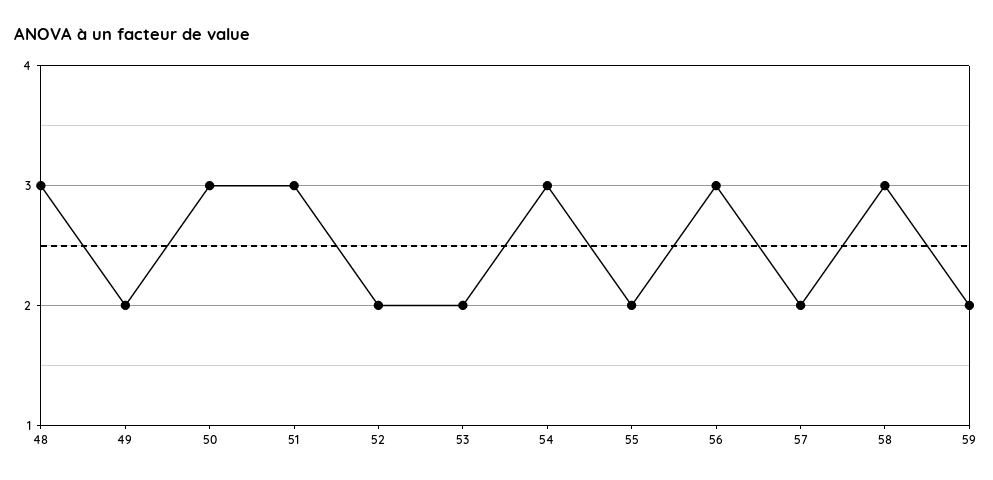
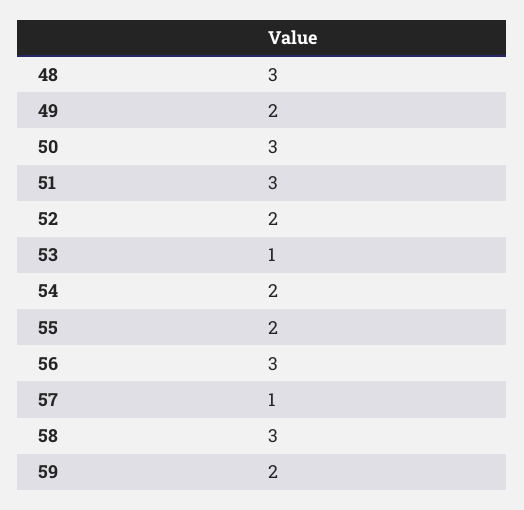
  {
    "48": 3,
    "49": 2,
    "50": 3,
    "51": 3,
    "52": 2,
-   "53": 2,
+   "53": 1,
-   "54": 3,
+   "54": 2,
    "55": 2,
    "56": 3,
-   "57": 2,
+   "57": 1,
    "58": 3,
    "59": 2
  }

